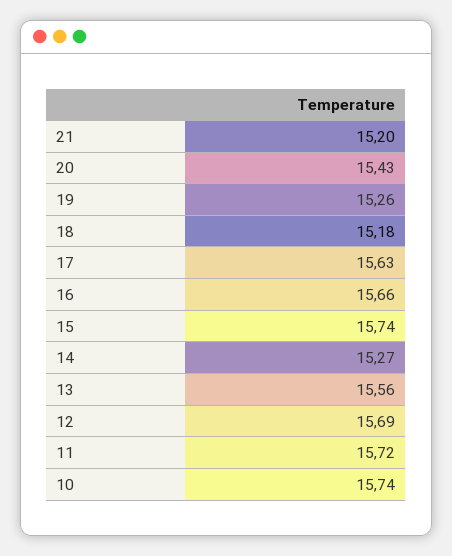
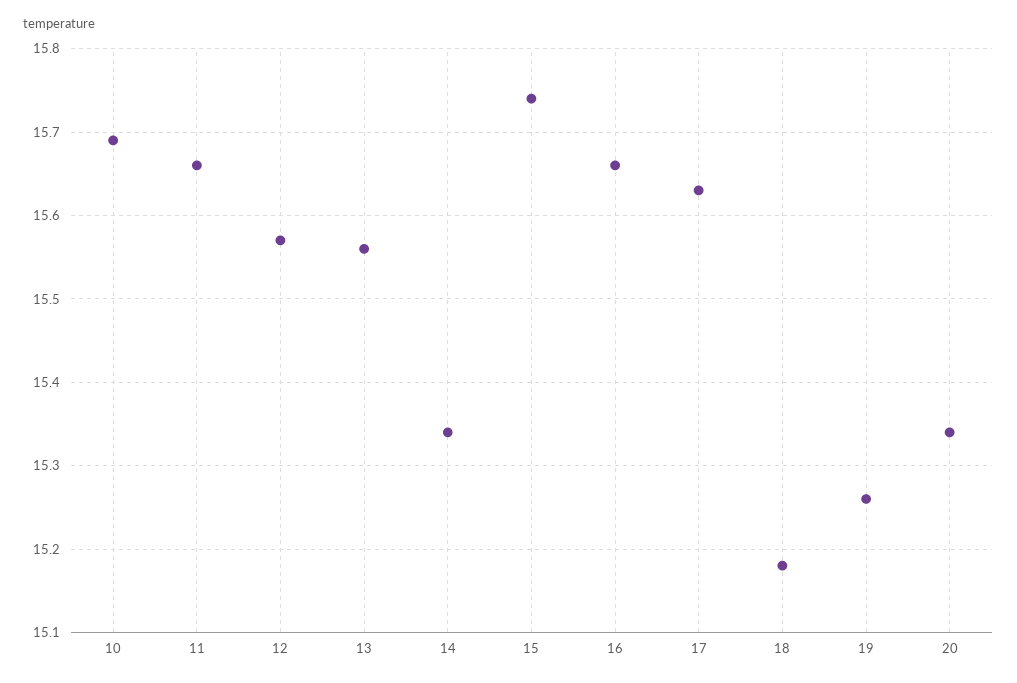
  {
-   "21": 15.2,
-   "20": 15.43,
+   "20": 15.34,
    "19": 15.26,
    "18": 15.18,
    "17": 15.63,
    "16": 15.66,
    "15": 15.74,
-   "14": 15.27,
+   "14": 15.34,
    "13": 15.56,
-   "12": 15.69,
+   "12": 15.57,
-   "11": 15.72,
+   "11": 15.66,
-   "10": 15.74
+   "10": 15.69
  }

